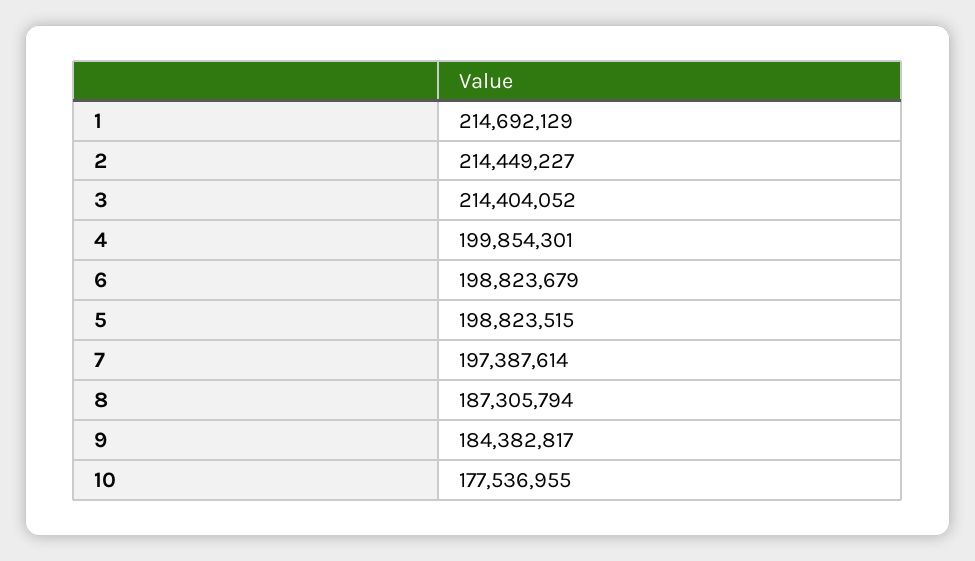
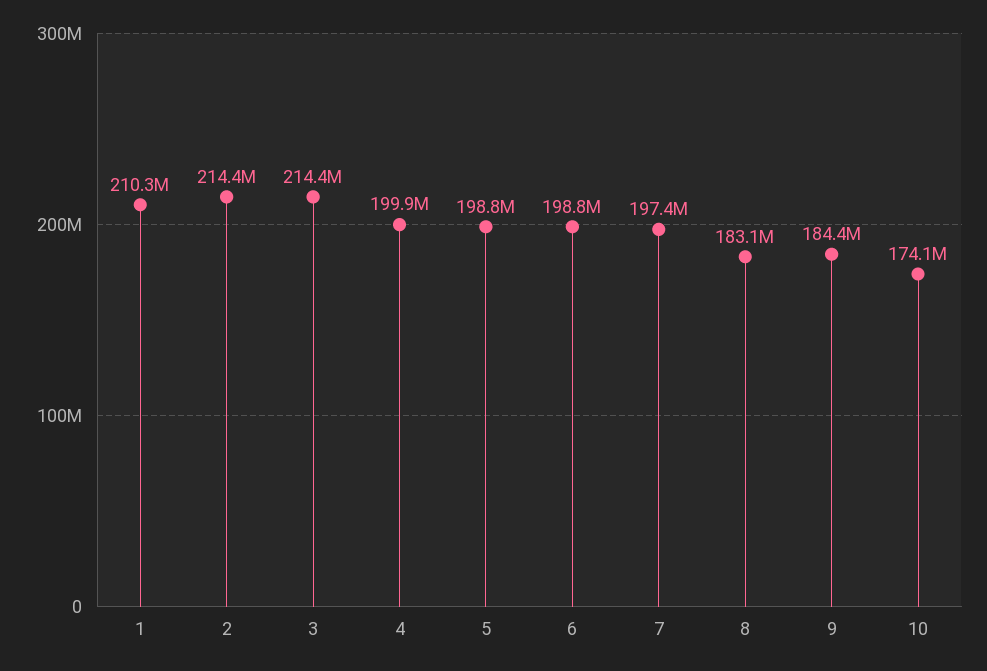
  {
-   "1": 214692129,
+   "1": 210300000,
    "2": 214449227,
    "3": 214404052,
    "4": 199854301,
    "6": 198823679,
    "5": 198823515,
    "7": 197387614,
-   "8": 187305794,
+   "8": 183100000,
    "9": 184382817,
-   "10": 177536955
+   "10": 174100000
  }

